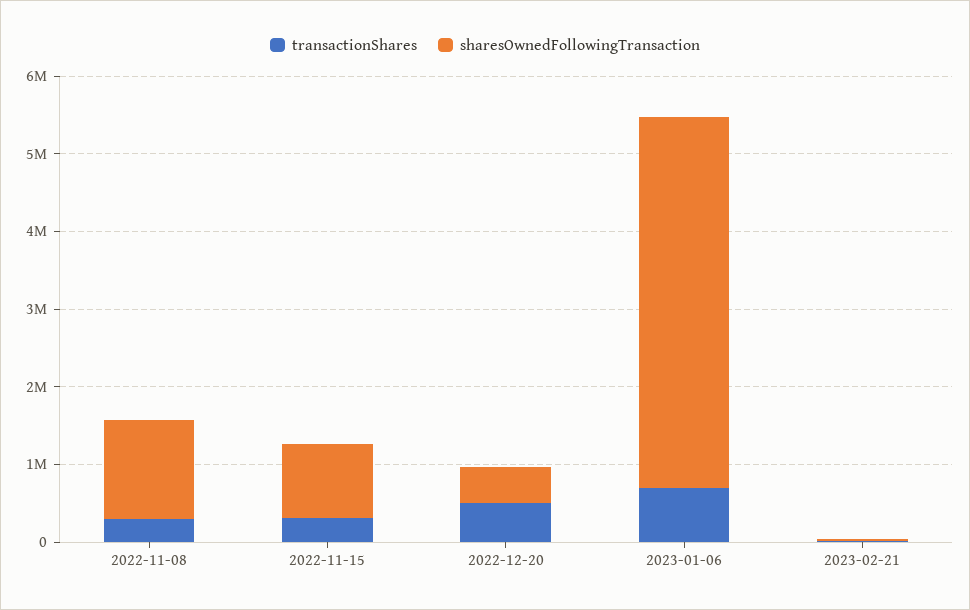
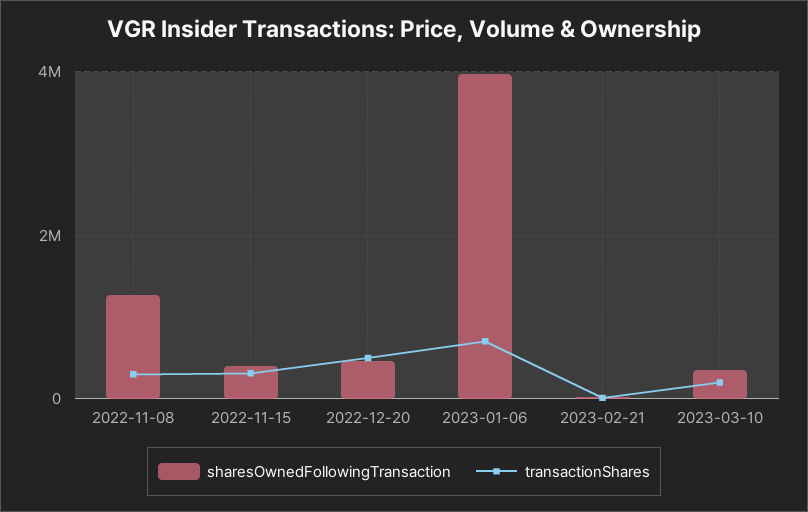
  {
    "transactionShares": {
      "2022-11-08": 400000,
      "2022-11-15": 400000,
      "2022-12-20": 600000,
      "2023-01-06": 800000,
-     "2023-02-21": 0
+     "2023-02-21": 0,
+     "2023-03-10": 200000
    },
    "sharesOwnedFollowingTransaction": {
      "2022-11-08": 1200000,
-     "2022-11-15": 1000000,
+     "2022-11-15": 400000,
      "2022-12-20": 400000,
-     "2023-01-06": 4800000,
+     "2023-01-06": 4000000,
-     "2023-02-21": 0
+     "2023-02-21": 0,
+     "2023-03-10": 400000
    }
  }

